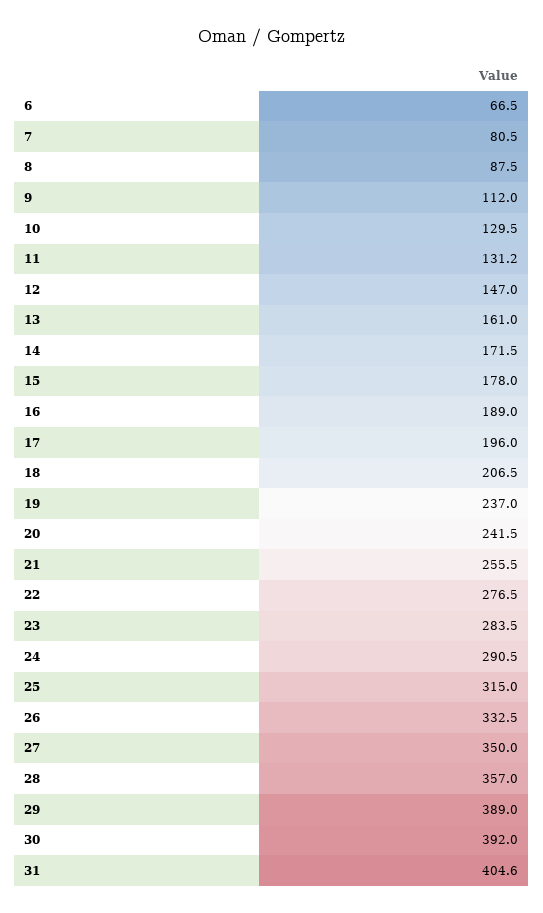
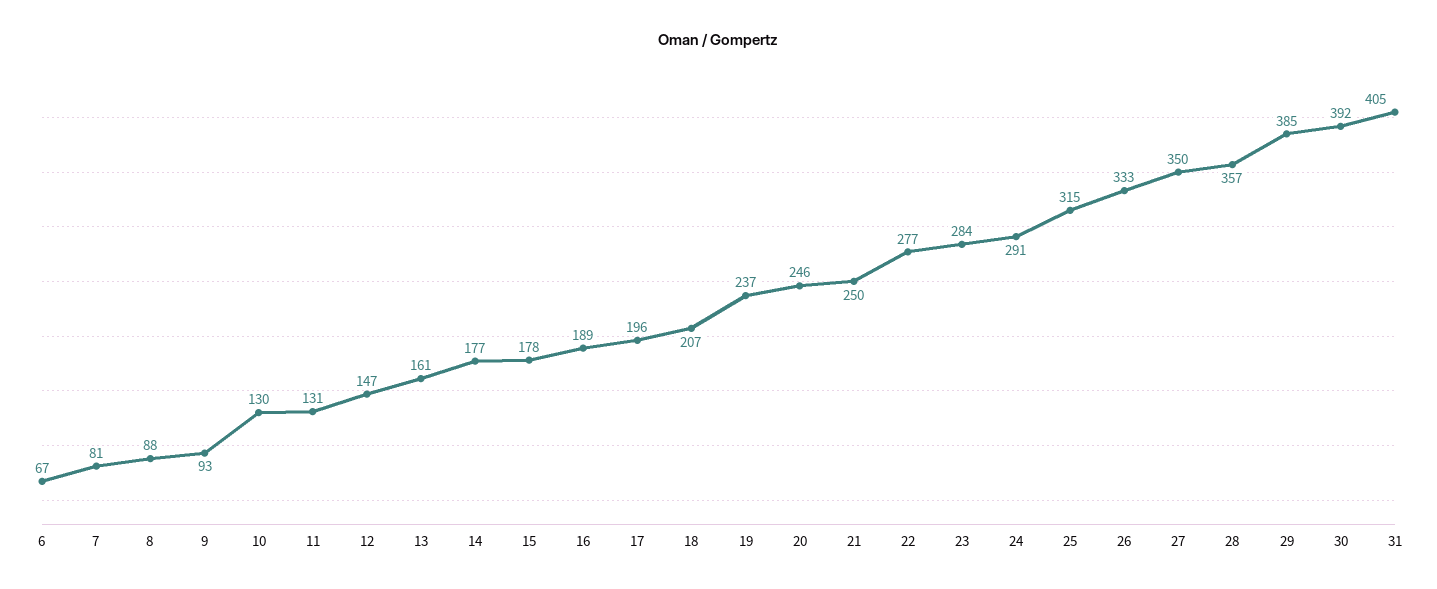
  {
    "6": 66.5,
    "7": 80.5,
    "8": 87.5,
-   "9": 112,
+   "9": 93,
    "10": 129.5,
    "11": 131.2,
    "12": 147,
    "13": 161,
-   "14": 171.5,
+   "14": 177,
    "15": 178,
    "16": 189,
    "17": 196,
    "18": 206.5,
    "19": 237,
-   "20": 241.5,
+   "20": 246,
-   "21": 255.5,
+   "21": 250,
    "22": 276.5,
    "23": 283.5,
    "24": 290.5,
    "25": 315,
    "26": 332.5,
    "27": 350,
    "28": 357,
-   "29": 389,
+   "29": 385,
    "30": 392,
    "31": 404.6
  }

